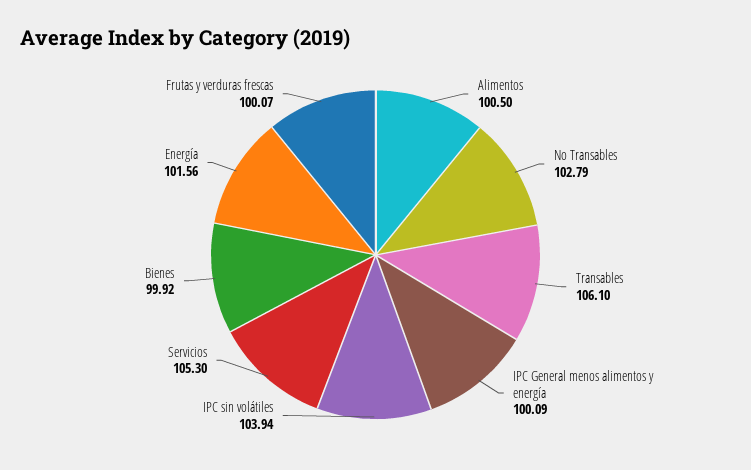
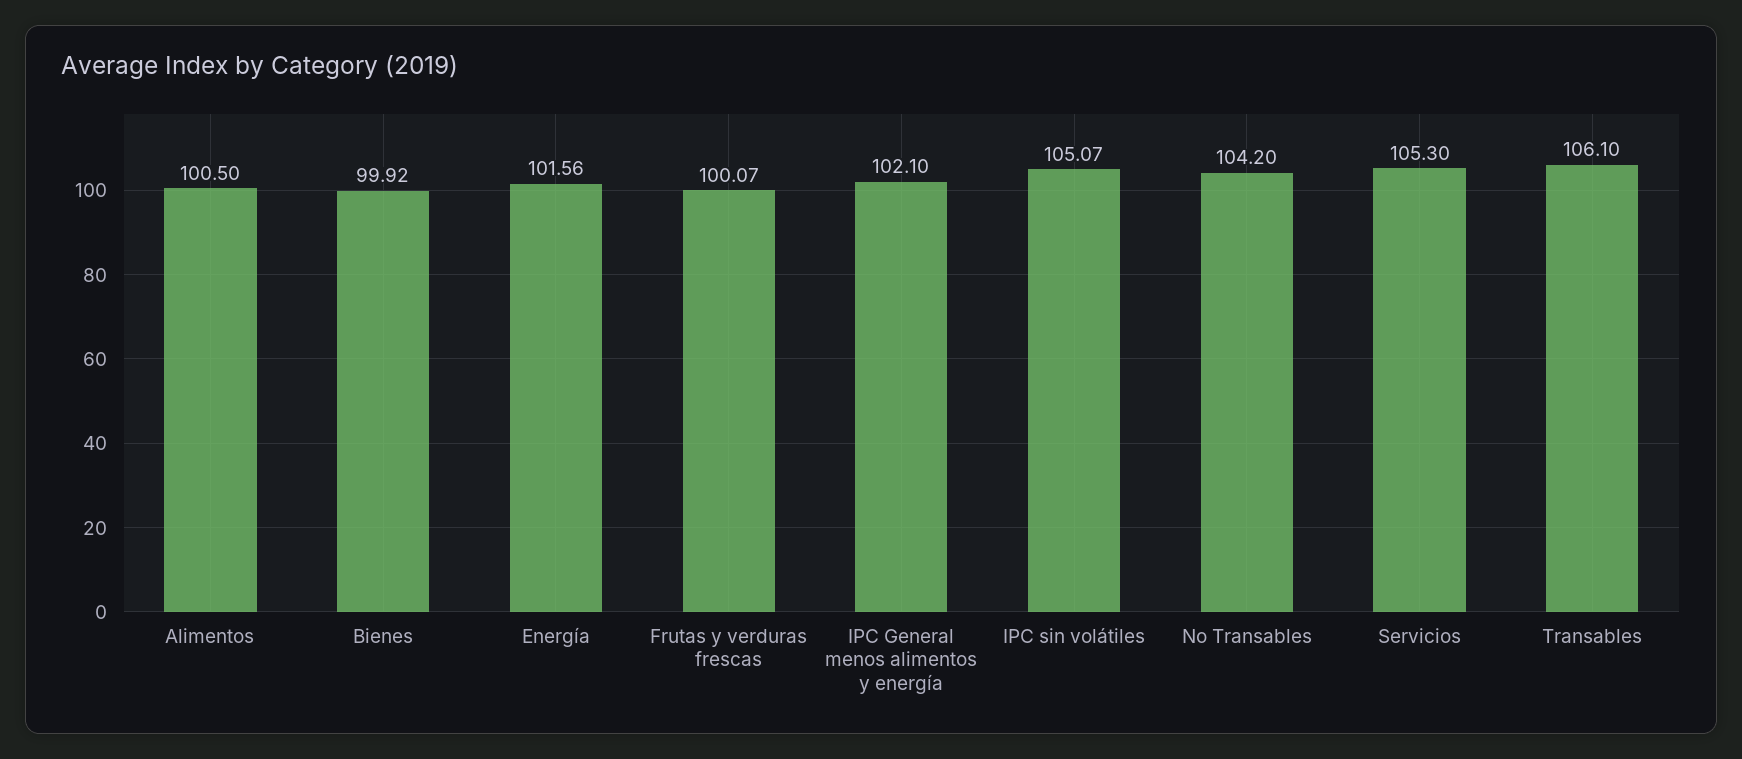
  {
    "Alimentos": 100.5,
-   "No Transables": 102.79,
+   "No Transables": 104.2,
    "Transables": 106.1,
-   "IPC General menos alimentos y energía": 100.09,
+   "IPC General menos alimentos y energía": 102.1,
-   "IPC sin volátiles": 103.94,
+   "IPC sin volátiles": 105.07,
    "Servicios": 105.3,
    "Bienes": 99.92,
    "Energía": 101.56,
    "Frutas y verduras frescas": 100.07
  }

